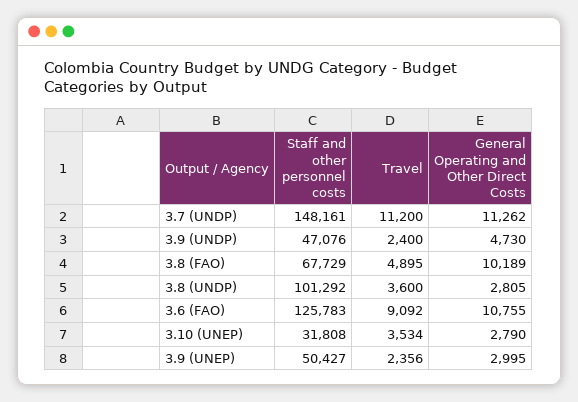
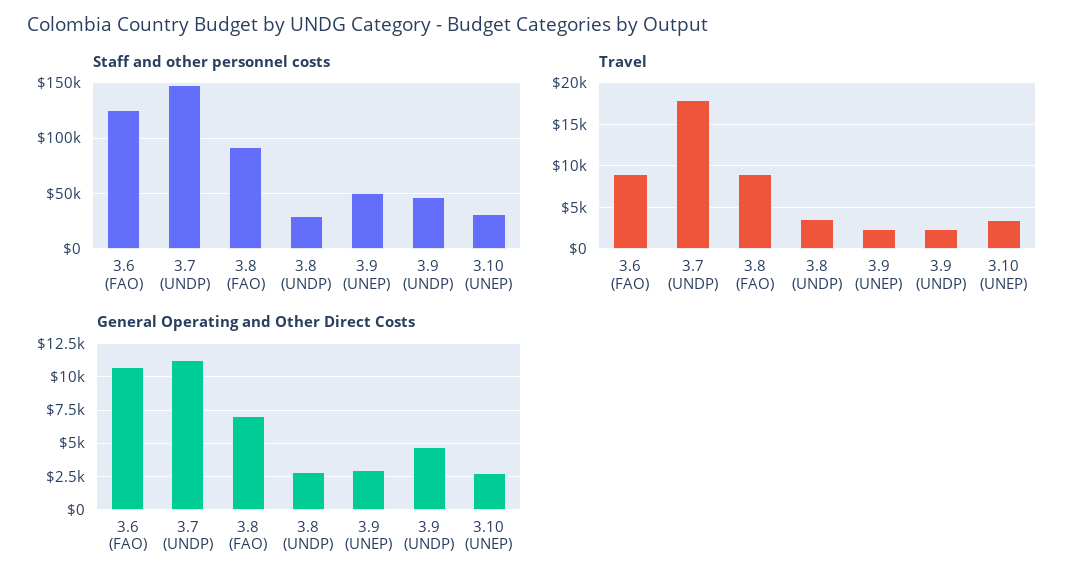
  {
    "Staff and other personnel costs": {
      "3.7 (UNDP)": 148161,
      "3.9 (UNDP)": 47076,
-     "3.8 (FAO)": 67729,
+     "3.8 (FAO)": 90000,
-     "3.8 (UNDP)": 101292,
+     "3.8 (UNDP)": 30000,
      "3.6 (FAO)": 125783,
      "3.10 (UNEP)": 31808,
      "3.9 (UNEP)": 50427
    },
    "Travel": {
-     "3.7 (UNDP)": 11200,
+     "3.7 (UNDP)": 18000,
      "3.9 (UNDP)": 2400,
-     "3.8 (FAO)": 4895,
+     "3.8 (FAO)": 9000,
      "3.8 (UNDP)": 3600,
      "3.6 (FAO)": 9092,
      "3.10 (UNEP)": 3534,
      "3.9 (UNEP)": 2356
    },
    "General Operating and Other Direct Costs": {
      "3.7 (UNDP)": 11262,
      "3.9 (UNDP)": 4730,
-     "3.8 (FAO)": 10189,
+     "3.8 (FAO)": 7000,
      "3.8 (UNDP)": 2805,
      "3.6 (FAO)": 10755,
      "3.10 (UNEP)": 2790,
      "3.9 (UNEP)": 2995
    }
  }

